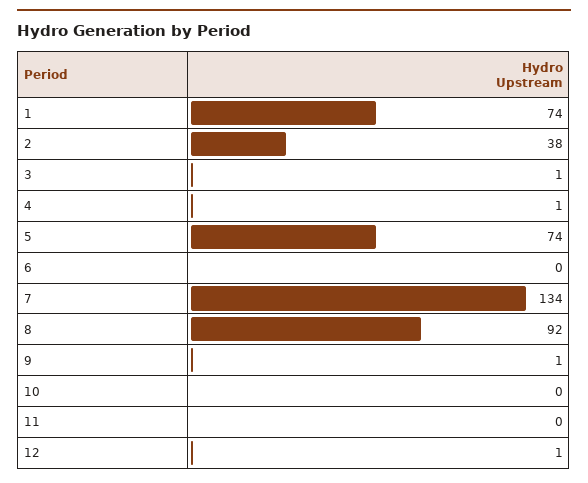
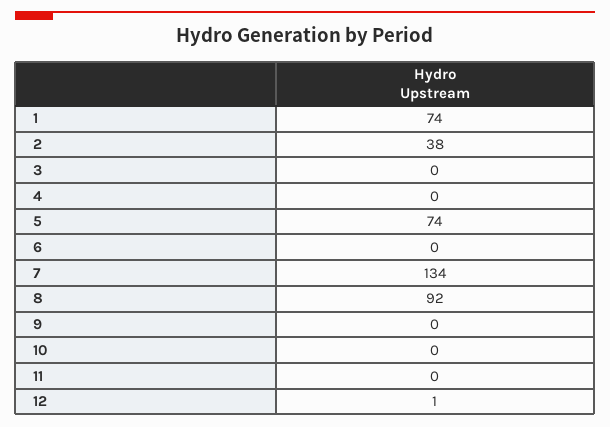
  {
    "1": 74,
    "2": 38,
-   "3": 1,
+   "3": 0,
-   "4": 1,
+   "4": 0,
    "5": 74,
    "6": 0,
    "7": 134,
    "8": 92,
-   "9": 1,
+   "9": 0,
    "10": 0,
    "11": 0,
    "12": 1
  }

